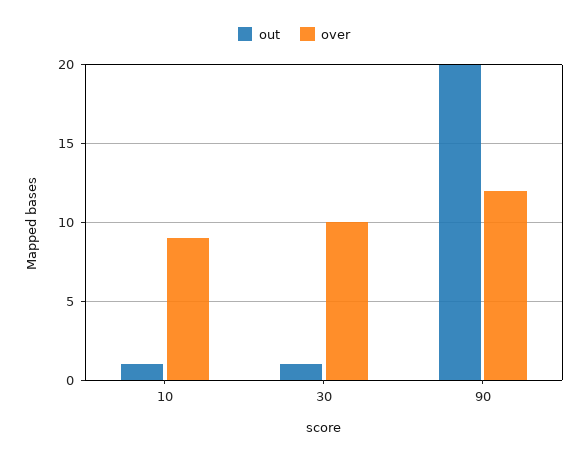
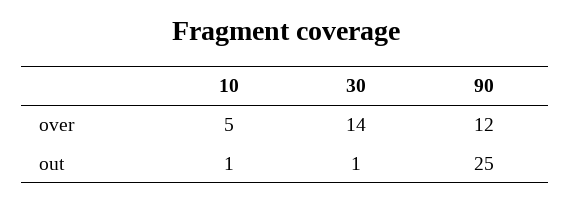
  {
    "out": {
      "10": 1,
      "30": 1,
-     "90": 20
+     "90": 25
    },
    "over": {
-     "10": 9,
+     "10": 5,
-     "30": 10,
+     "30": 14,
      "90": 12
    }
  }

